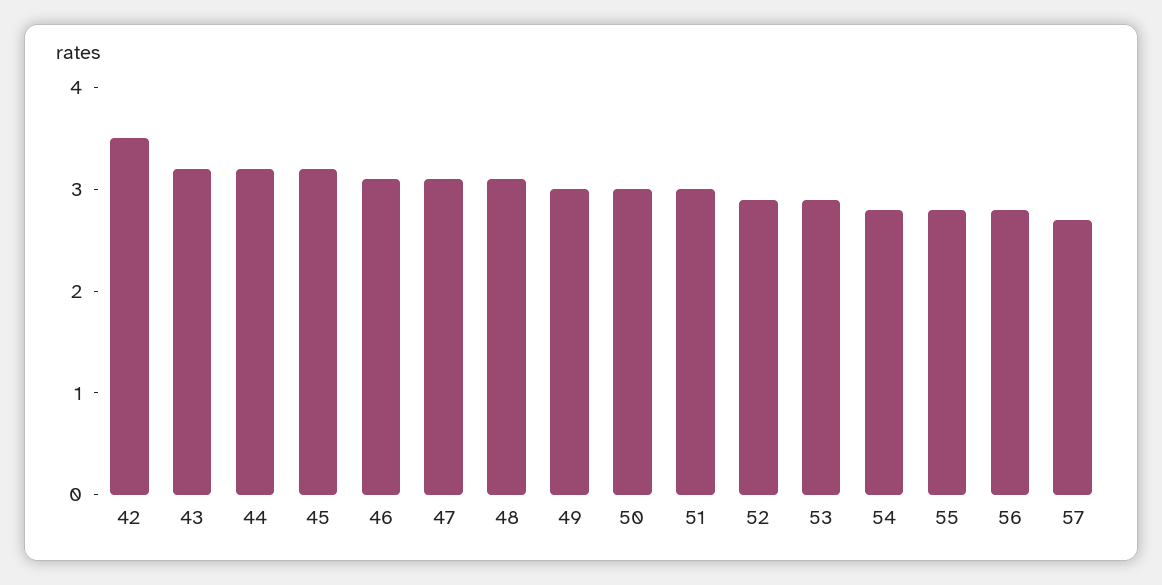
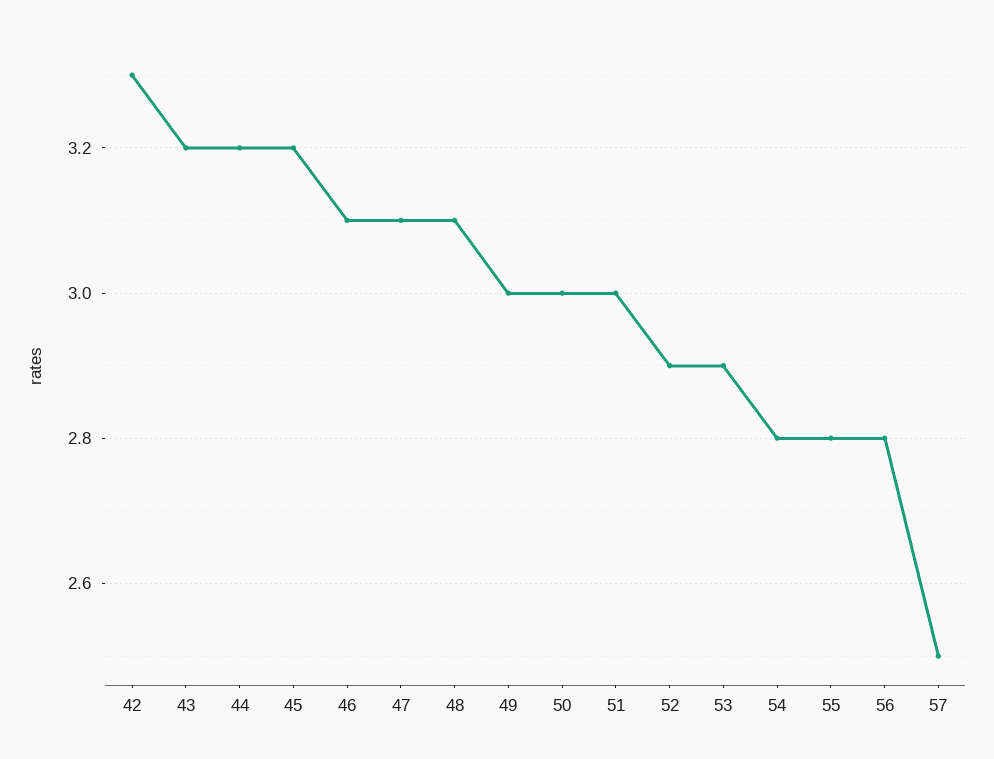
  {
-   "42": 3.5,
+   "42": 3.3,
    "43": 3.2,
    "44": 3.2,
    "45": 3.2,
    "46": 3.1,
    "47": 3.1,
    "48": 3.1,
    "49": 3,
    "50": 3,
    "51": 3,
    "52": 2.9,
    "53": 2.9,
    "54": 2.8,
    "55": 2.8,
    "56": 2.8,
-   "57": 2.7
+   "57": 2.5
  }

